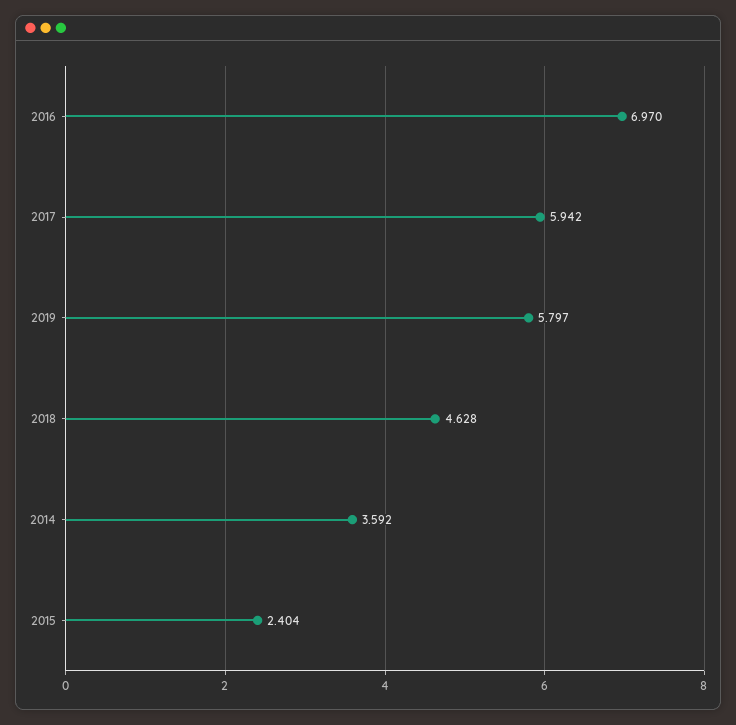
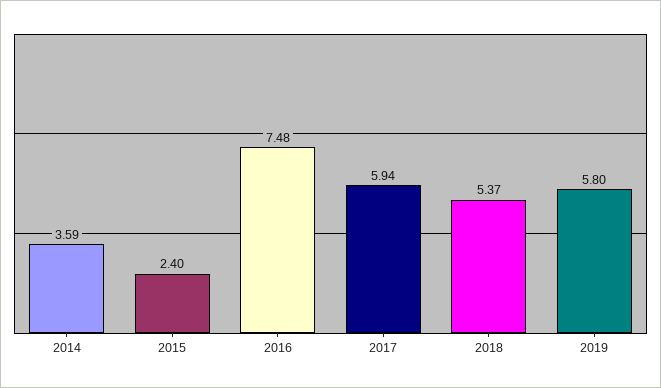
  {
-   "2016": 6.97,
+   "2016": 7.48,
    "2017": 5.942,
    "2019": 5.797,
-   "2018": 4.628,
+   "2018": 5.37,
    "2014": 3.592,
    "2015": 2.404
  }

